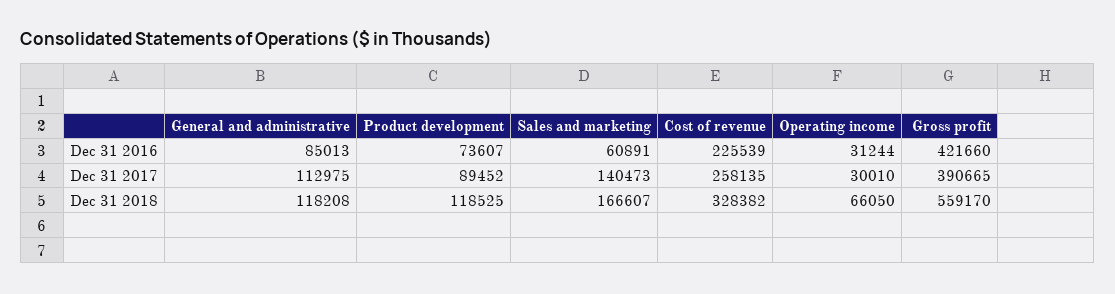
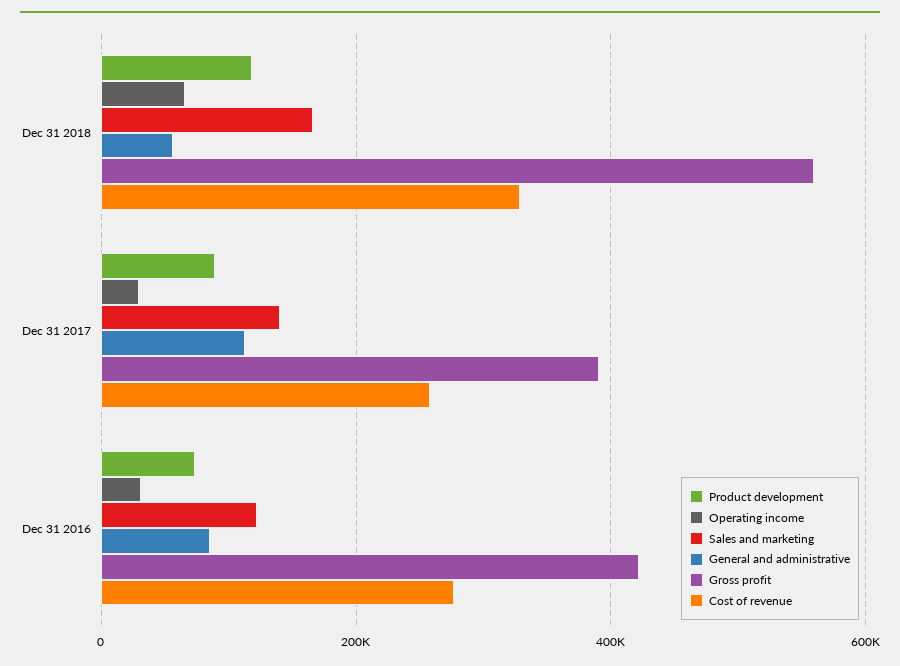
  {
    "General and administrative": {
      "Dec 31 2016": 85013,
      "Dec 31 2017": 112975,
-     "Dec 31 2018": 118208
+     "Dec 31 2018": 60000
    },
    "Product development": {
      "Dec 31 2016": 73607,
      "Dec 31 2017": 89452,
      "Dec 31 2018": 118525
    },
    "Sales and marketing": {
-     "Dec 31 2016": 60891,
+     "Dec 31 2016": 120000,
      "Dec 31 2017": 140473,
      "Dec 31 2018": 166607
    },
    "Cost of revenue": {
-     "Dec 31 2016": 225539,
+     "Dec 31 2016": 280000,
      "Dec 31 2017": 258135,
      "Dec 31 2018": 328382
    },
    "Operating income": {
      "Dec 31 2016": 31244,
      "Dec 31 2017": 30010,
      "Dec 31 2018": 66050
    },
    "Gross profit": {
      "Dec 31 2016": 421660,
      "Dec 31 2017": 390665,
      "Dec 31 2018": 559170
    }
  }

